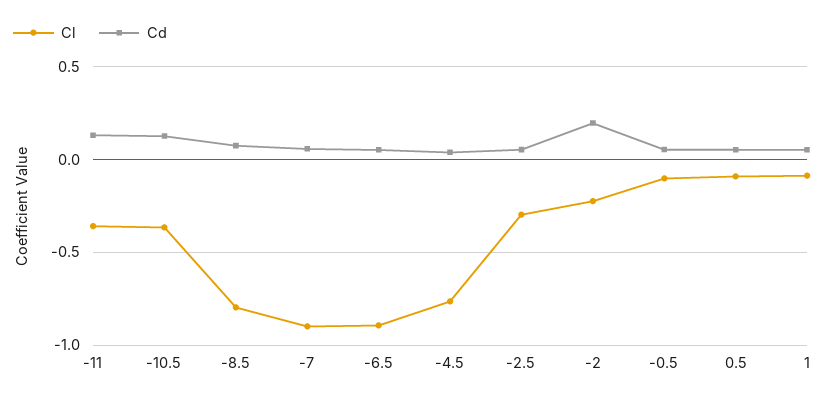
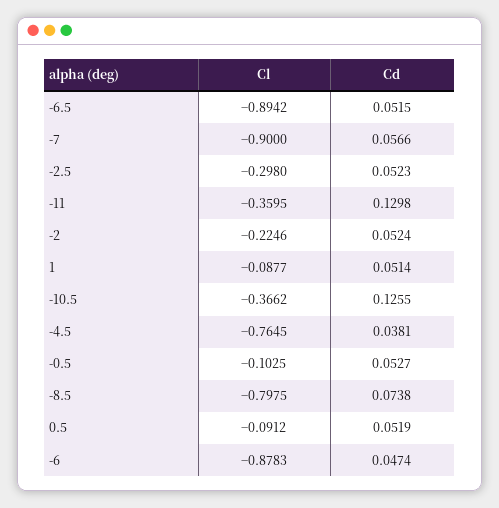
  {
    "Cl": {
      "-11": -0.3595,
      "-10.5": -0.3662,
      "-8.5": -0.7975,
      "-7": -0.9,
      "-6.5": -0.8942,
      "-4.5": -0.7645,
      "-2.5": -0.298,
      "-2": -0.2246,
      "-0.5": -0.1025,
      "0.5": -0.0912,
-     "1": -0.0877
+     "1": -0.0877,
+     "-6": -0.8783
    },
    "Cd": {
      "-11": 0.1298,
      "-10.5": 0.1255,
      "-8.5": 0.0738,
      "-7": 0.0566,
      "-6.5": 0.0515,
      "-4.5": 0.0381,
      "-2.5": 0.0523,
-     "-2": 0.2,
+     "-2": 0.0524,
      "-0.5": 0.0527,
      "0.5": 0.0519,
-     "1": 0.0514
+     "1": 0.0514,
+     "-6": 0.0474
    }
  }

